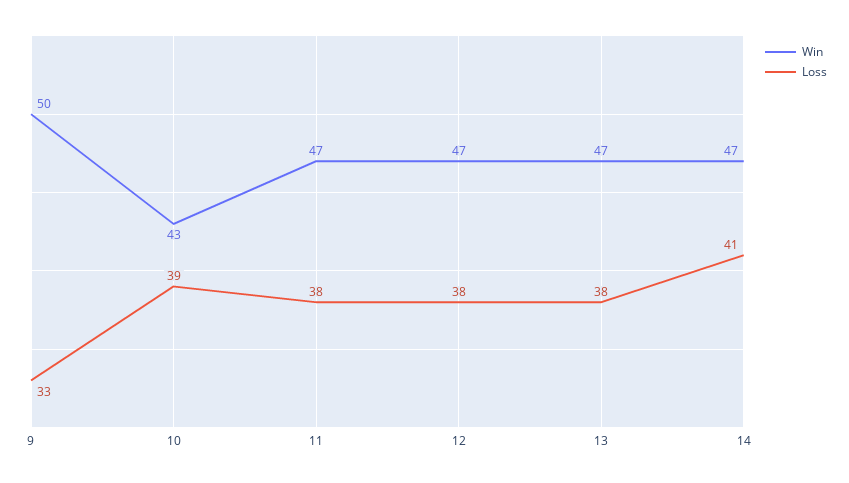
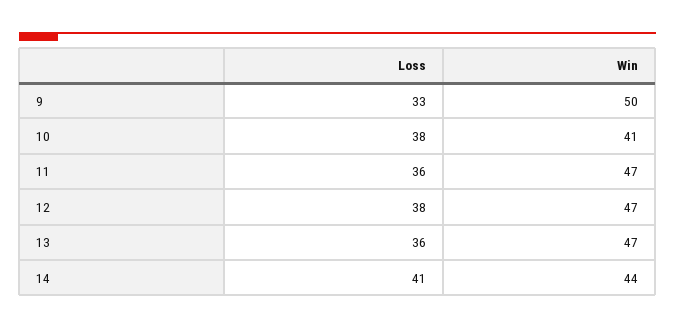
  {
    "Win": {
      "9": 50,
-     "10": 43,
+     "10": 41,
      "11": 47,
      "12": 47,
      "13": 47,
-     "14": 47
+     "14": 44
    },
    "Loss": {
      "9": 33,
-     "10": 39,
+     "10": 38,
-     "11": 38,
+     "11": 36,
      "12": 38,
-     "13": 38,
+     "13": 36,
      "14": 41
    }
  }

